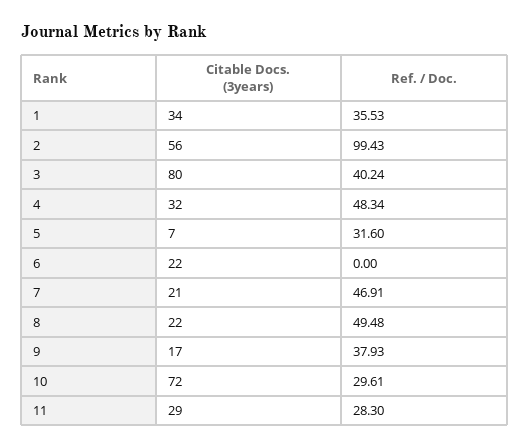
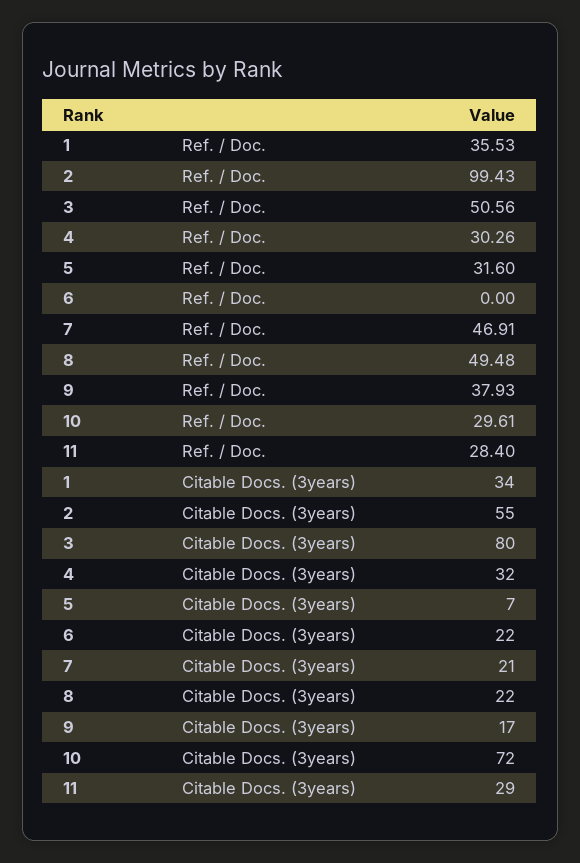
  {
    "Citable Docs. (3years)": {
      "1": 34,
-     "2": 56,
+     "2": 55,
      "3": 80,
      "4": 32,
      "5": 7,
      "6": 22,
      "7": 21,
      "8": 22,
      "9": 17,
      "10": 72,
      "11": 29
    },
    "Ref. / Doc.": {
      "1": 35.53,
      "2": 99.43,
-     "3": 40.24,
+     "3": 50.56,
-     "4": 48.34,
+     "4": 30.26,
      "5": 31.6,
      "6": 0,
      "7": 46.91,
      "8": 49.48,
      "9": 37.93,
      "10": 29.61,
-     "11": 28.3
+     "11": 28.4
    }
  }

